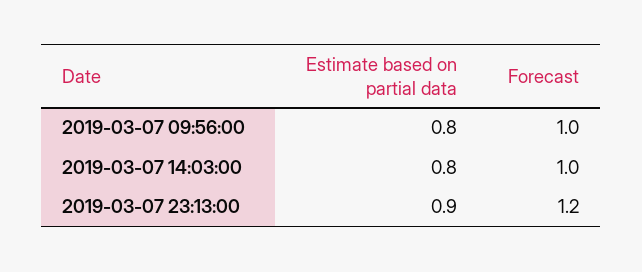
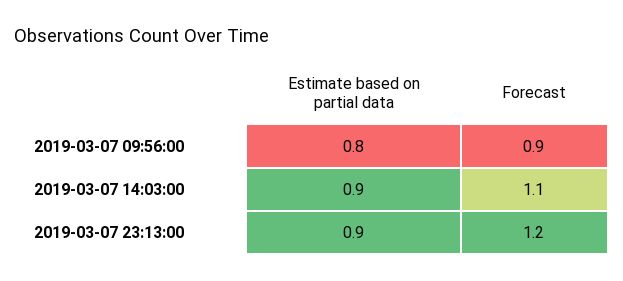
  {
    "Estimate based on partial data": {
      "2019-03-07 09:56:00": 0.8,
-     "2019-03-07 14:03:00": 0.8,
+     "2019-03-07 14:03:00": 0.9,
      "2019-03-07 23:13:00": 0.9
    },
    "Forecast": {
-     "2019-03-07 09:56:00": 1,
+     "2019-03-07 09:56:00": 0.9,
-     "2019-03-07 14:03:00": 1,
+     "2019-03-07 14:03:00": 1.1,
      "2019-03-07 23:13:00": 1.2
    }
  }

